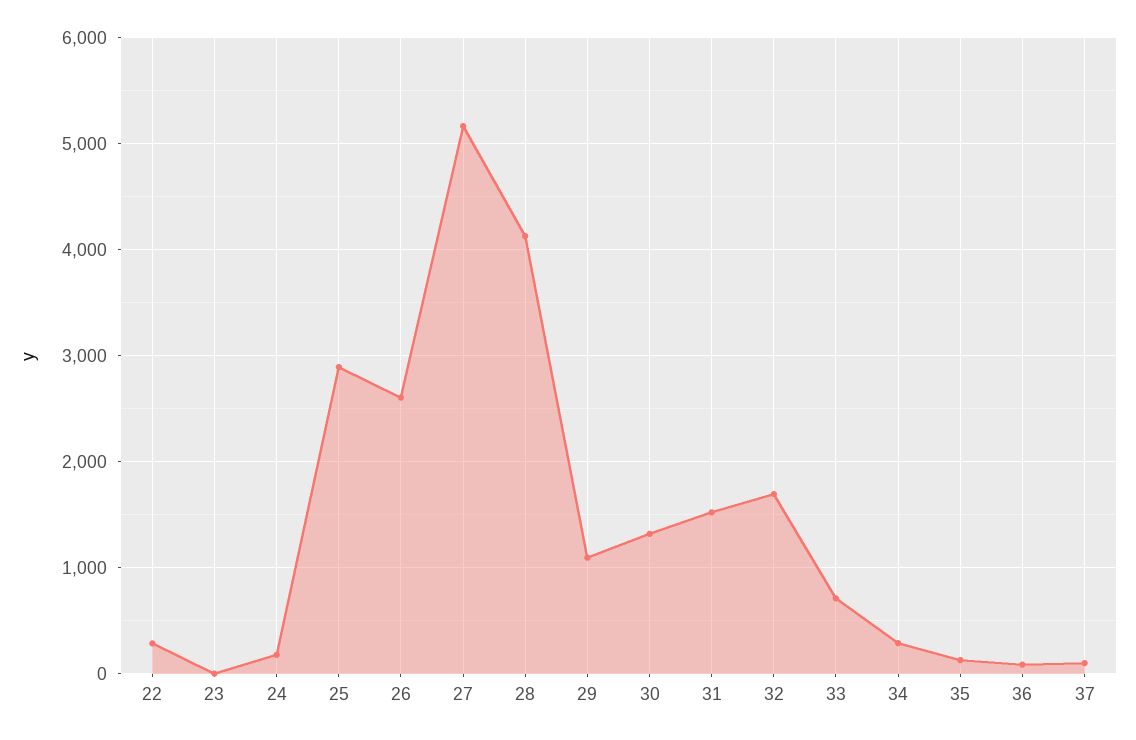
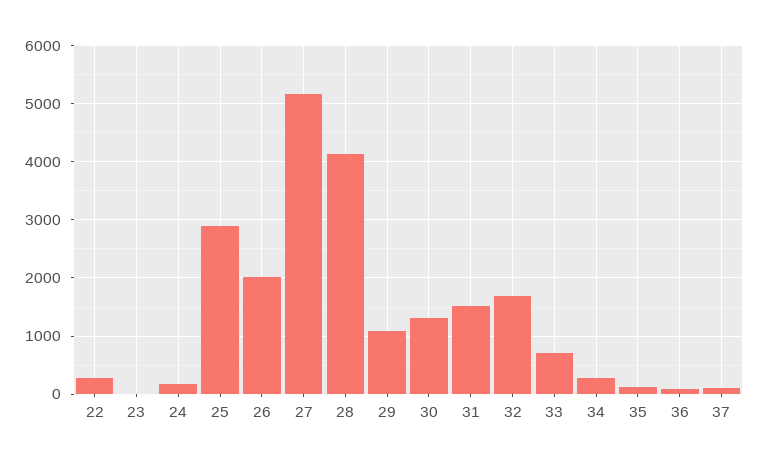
  {
    "22": 300,
    "23": 0,
    "24": 200,
    "25": 2900,
-   "26": 2600,
+   "26": 2000,
    "27": 5200,
    "28": 4100,
    "29": 1100,
    "30": 1300,
    "31": 1500,
    "32": 1700,
    "33": 700,
    "34": 300,
    "35": 100,
    "36": 100,
    "37": 100
  }

